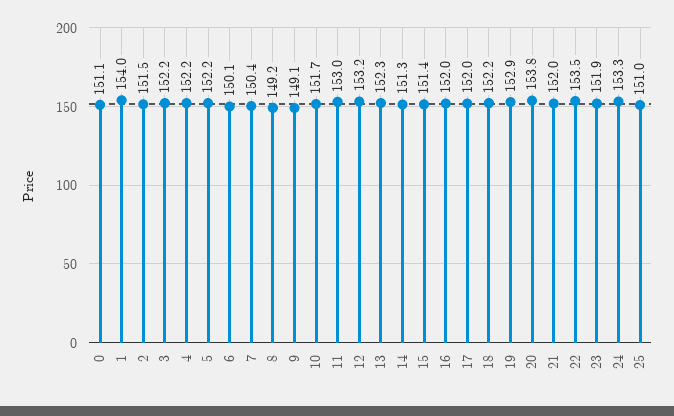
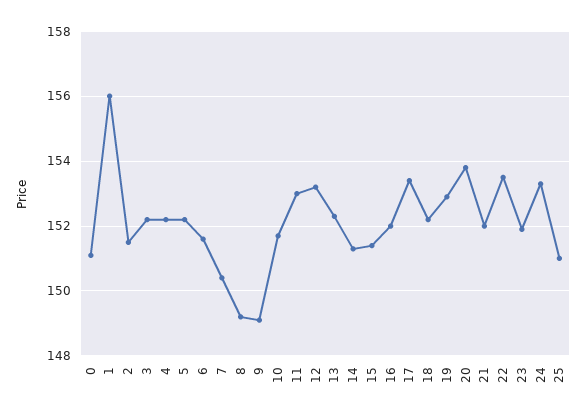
  {
    "0": 151.1,
-   "1": 154,
+   "1": 156,
    "2": 151.5,
    "3": 152.2,
    "4": 152.2,
    "5": 152.2,
-   "6": 150.1,
+   "6": 151.5,
    "7": 150.4,
    "8": 149.2,
    "9": 149.1,
    "10": 151.7,
    "11": 153,
    "12": 153.2,
    "13": 152.3,
    "14": 151.3,
    "15": 151.4,
    "16": 152,
-   "17": 152,
+   "17": 153.5,
    "18": 152.2,
    "19": 152.9,
    "20": 153.8,
    "21": 152,
    "22": 153.5,
    "23": 151.9,
    "24": 153.3,
    "25": 151
  }

